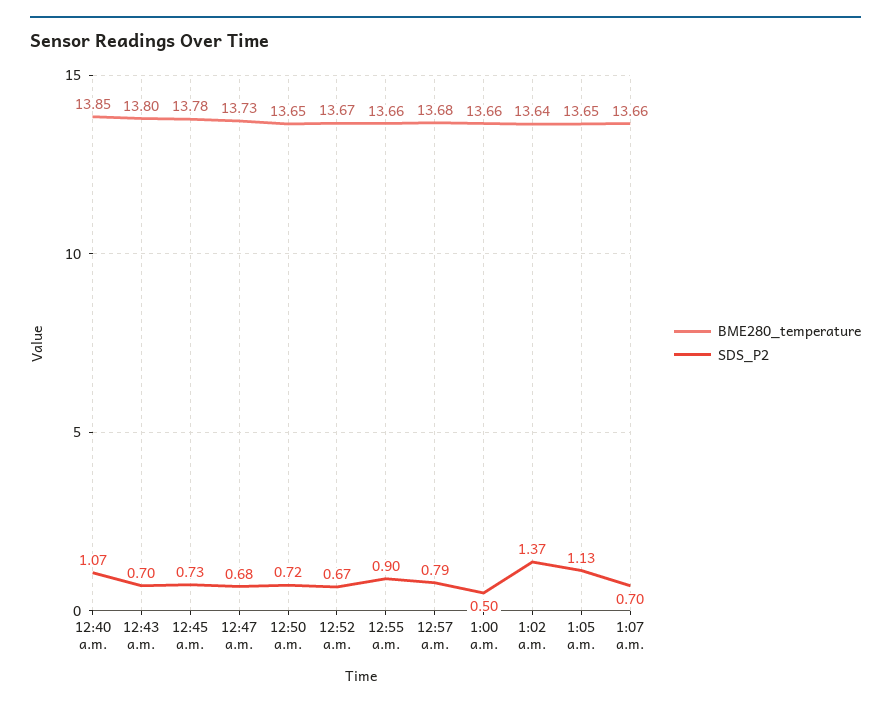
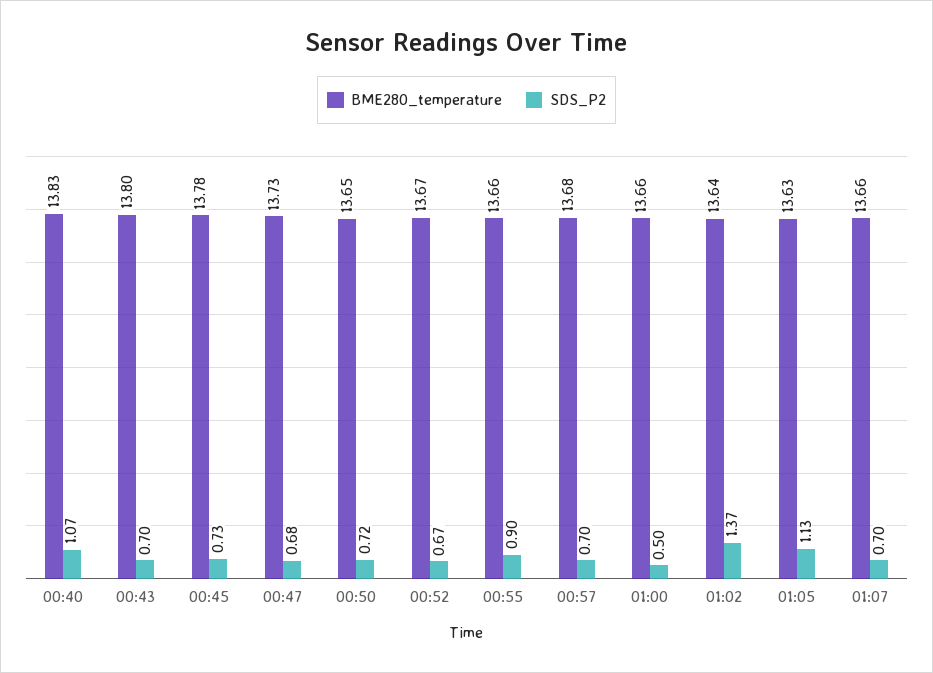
  {
    "BME280_temperature": {
-     "12:40 a.m.": 13.85,
+     "12:40 a.m.": 13.83,
      "12:43 a.m.": 13.8,
      "12:45 a.m.": 13.78,
      "12:47 a.m.": 13.73,
      "12:50 a.m.": 13.65,
      "12:52 a.m.": 13.67,
      "12:55 a.m.": 13.66,
      "12:57 a.m.": 13.68,
      "1:00 a.m.": 13.66,
      "1:02 a.m.": 13.64,
-     "1:05 a.m.": 13.65,
+     "1:05 a.m.": 13.63,
      "1:07 a.m.": 13.66
    },
    "SDS_P2": {
      "12:40 a.m.": 1.07,
      "12:43 a.m.": 0.7,
      "12:45 a.m.": 0.73,
      "12:47 a.m.": 0.68,
      "12:50 a.m.": 0.72,
      "12:52 a.m.": 0.67,
      "12:55 a.m.": 0.9,
-     "12:57 a.m.": 0.79,
+     "12:57 a.m.": 0.7,
      "1:00 a.m.": 0.5,
      "1:02 a.m.": 1.37,
      "1:05 a.m.": 1.13,
      "1:07 a.m.": 0.7
    }
  }

